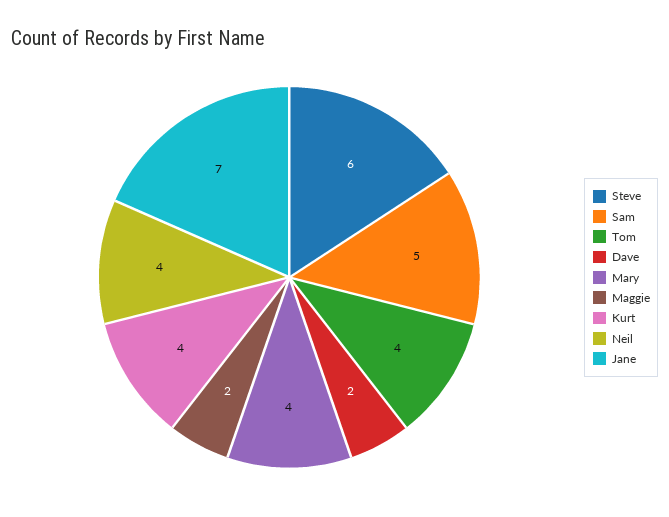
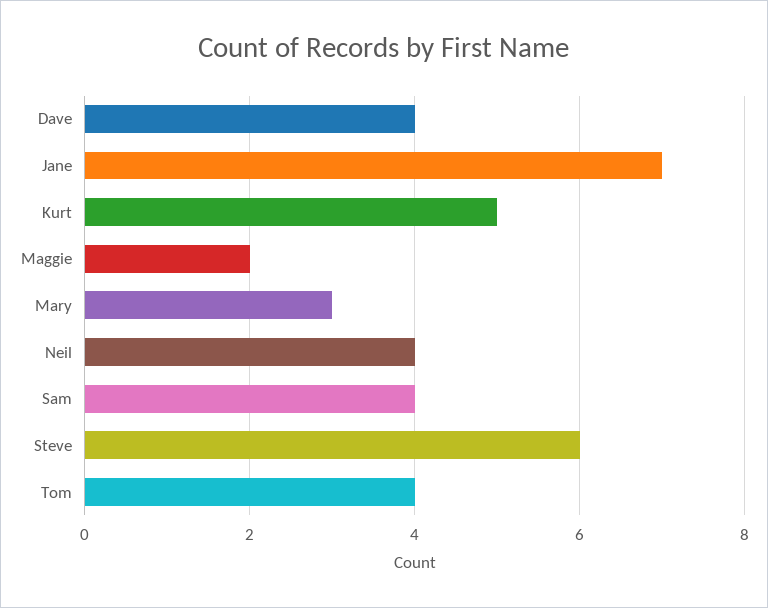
  {
    "Steve": 6,
-   "Sam": 5,
+   "Sam": 4,
    "Tom": 4,
-   "Dave": 2,
+   "Dave": 4,
-   "Mary": 4,
+   "Mary": 3,
    "Maggie": 2,
-   "Kurt": 4,
+   "Kurt": 5,
    "Neil": 4,
    "Jane": 7
  }

